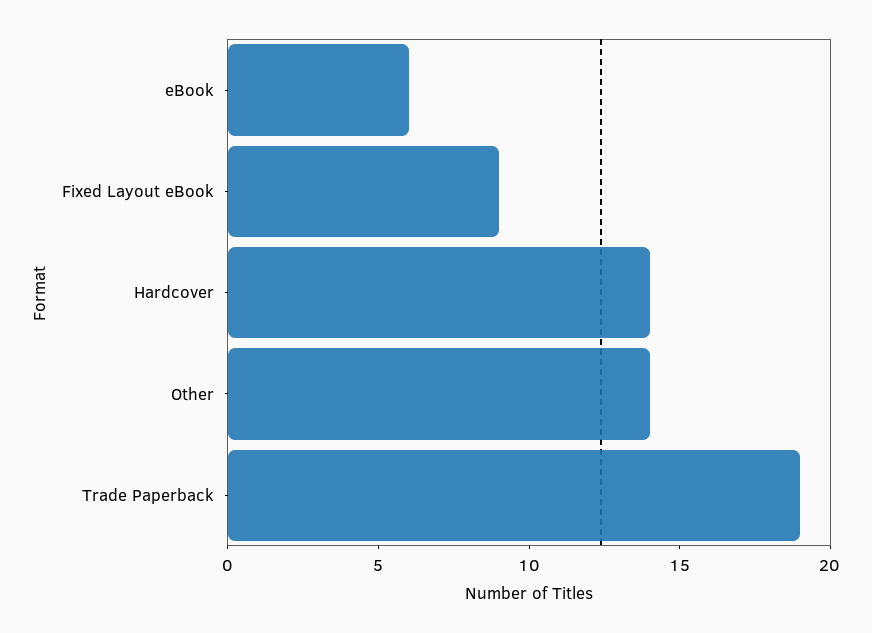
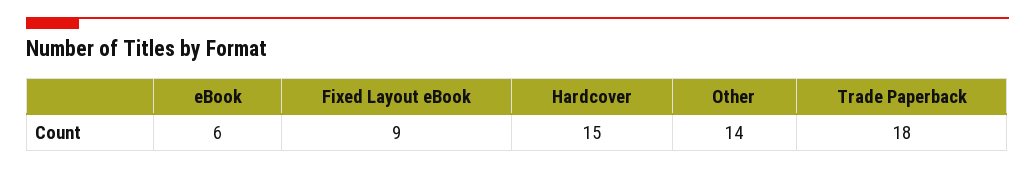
  {
    "eBook": 6,
    "Fixed Layout eBook": 9,
-   "Hardcover": 14,
+   "Hardcover": 15,
    "Other": 14,
-   "Trade Paperback": 19
+   "Trade Paperback": 18
  }

